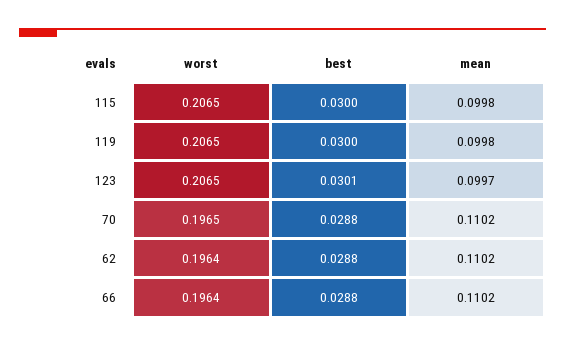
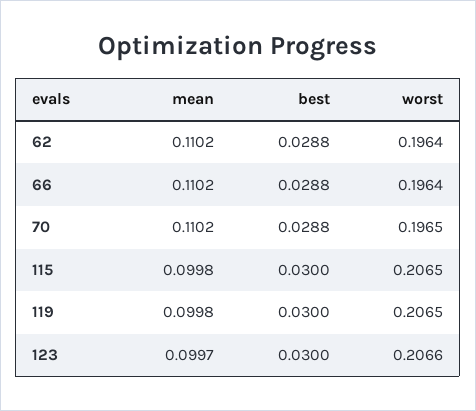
  {
    "worst": {
      "115": 0.2065,
      "119": 0.2065,
-     "123": 0.2065,
+     "123": 0.2066,
      "70": 0.1965,
      "62": 0.1964,
      "66": 0.1964
    },
    "best": {
      "115": 0.03,
      "119": 0.03,
-     "123": 0.0301,
+     "123": 0.03,
      "70": 0.0288,
      "62": 0.0288,
      "66": 0.0288
    },
    "mean": {
      "115": 0.0998,
      "119": 0.0998,
      "123": 0.0997,
      "70": 0.1102,
      "62": 0.1102,
      "66": 0.1102
    }
  }

